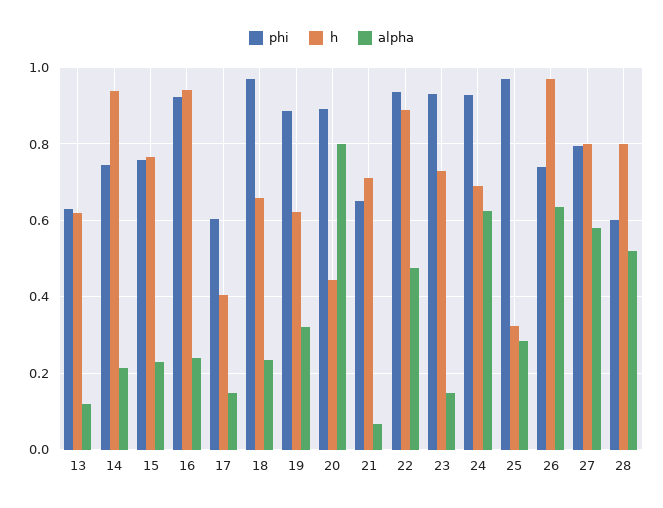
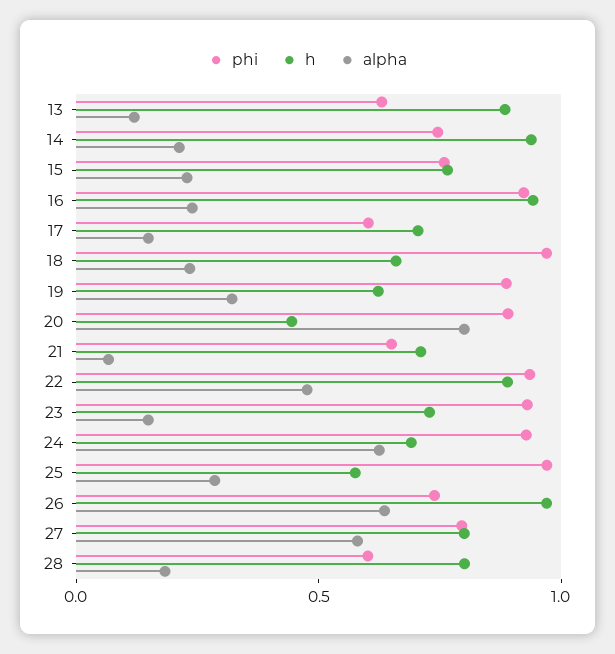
  {
    "phi": {
      "13": 0.64,
      "14": 0.74,
      "15": 0.76,
      "16": 0.92,
      "17": 0.6,
      "18": 0.96,
      "19": 0.88,
      "20": 0.9,
      "21": 0.66,
      "22": 0.94,
      "23": 0.92,
      "24": 0.92,
      "25": 0.98,
      "26": 0.74,
      "27": 0.8,
      "28": 0.6
    },
    "h": {
-     "13": 0.62,
+     "13": 0.9,
      "14": 0.94,
      "15": 0.76,
      "16": 0.94,
-     "17": 0.4,
+     "17": 0.7,
      "18": 0.66,
      "19": 0.62,
      "20": 0.44,
      "21": 0.72,
      "22": 0.88,
      "23": 0.72,
      "24": 0.7,
-     "25": 0.32,
+     "25": 0.6,
      "26": 0.96,
      "27": 0.8,
      "28": 0.8
    },
    "alpha": {
      "13": 0.12,
      "14": 0.22,
      "15": 0.22,
      "16": 0.24,
      "17": 0.14,
      "18": 0.24,
      "19": 0.32,
      "20": 0.8,
      "21": 0.06,
      "22": 0.48,
      "23": 0.14,
      "24": 0.62,
      "25": 0.28,
      "26": 0.64,
      "27": 0.58,
-     "28": 0.52
+     "28": 0.2
    }
  }

